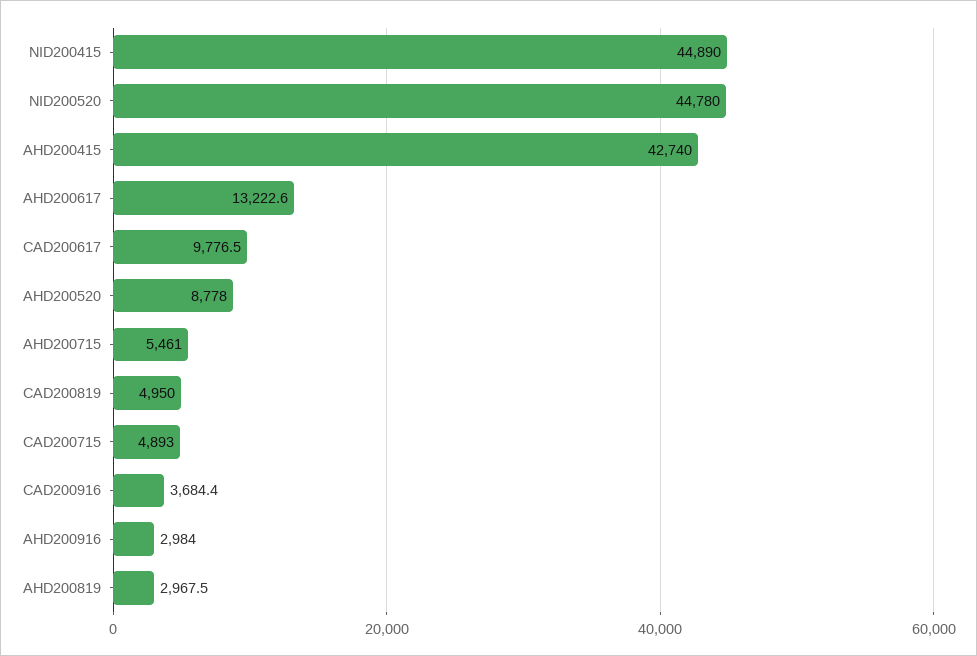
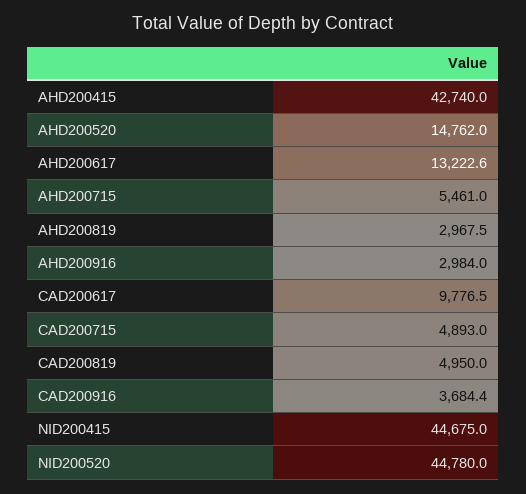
  {
-   "NID200415": 44890,
+   "NID200415": 44675,
    "NID200520": 44780,
    "AHD200415": 42740,
    "AHD200617": 13222.6,
    "CAD200617": 9776.5,
-   "AHD200520": 8778,
+   "AHD200520": 14762,
    "AHD200715": 5461,
    "CAD200819": 4950,
    "CAD200715": 4893,
    "CAD200916": 3684.4,
    "AHD200916": 2984,
    "AHD200819": 2967.5
  }

